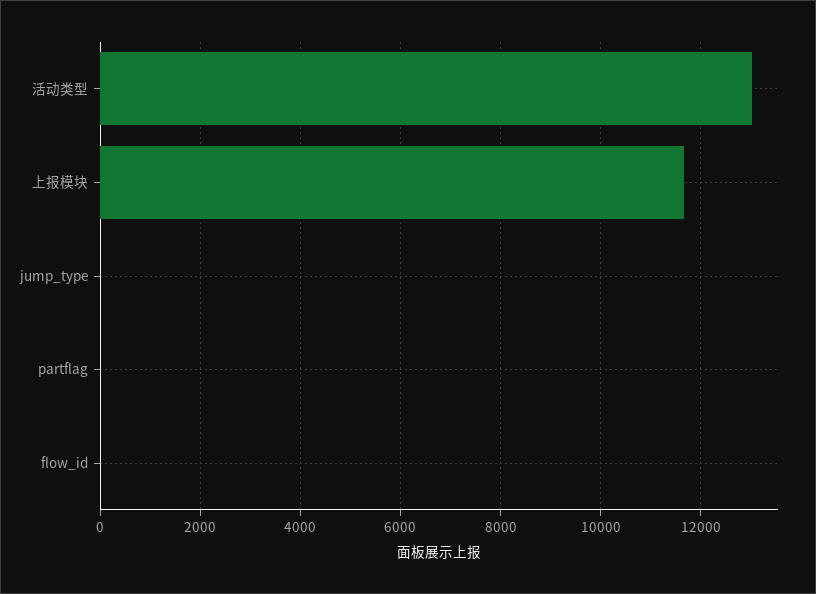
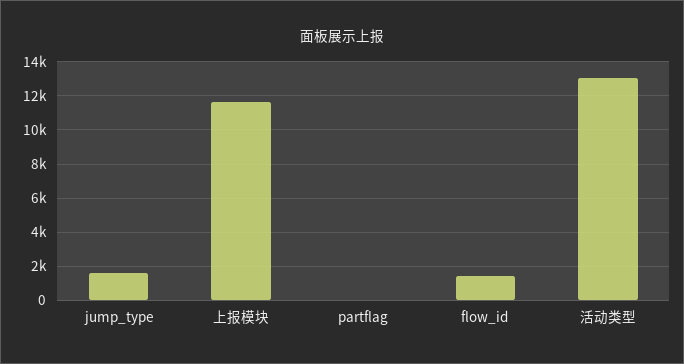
  {
    "活动类型": 13000,
    "上报模块": 11600,
-   "jump_type": 0,
+   "jump_type": 1500,
    "partflag": 0,
-   "flow_id": 0
+   "flow_id": 1500
  }

